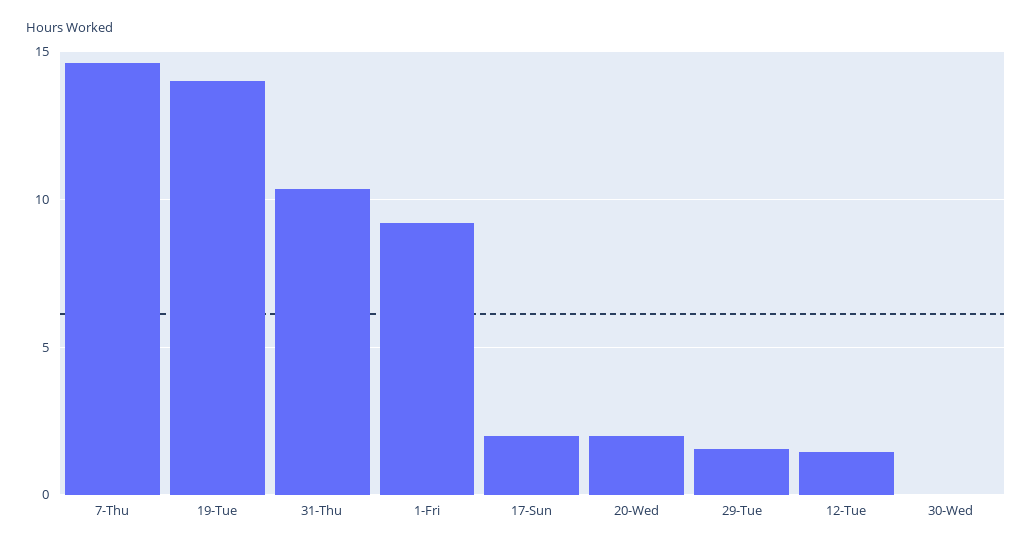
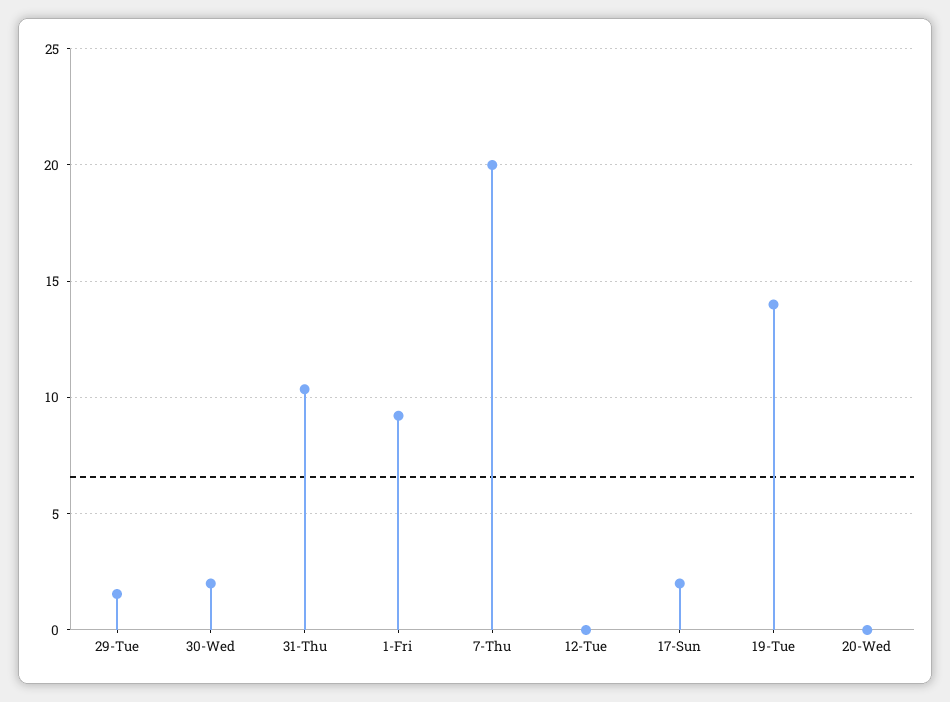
  {
-   "7-Thu": 14.5,
+   "7-Thu": 20,
    "19-Tue": 14,
    "31-Thu": 10.5,
    "1-Fri": 9,
    "17-Sun": 2,
-   "20-Wed": 2,
+   "20-Wed": 0,
    "29-Tue": 1.5,
-   "12-Tue": 1.5,
+   "12-Tue": 0,
-   "30-Wed": 0
+   "30-Wed": 2
  }

